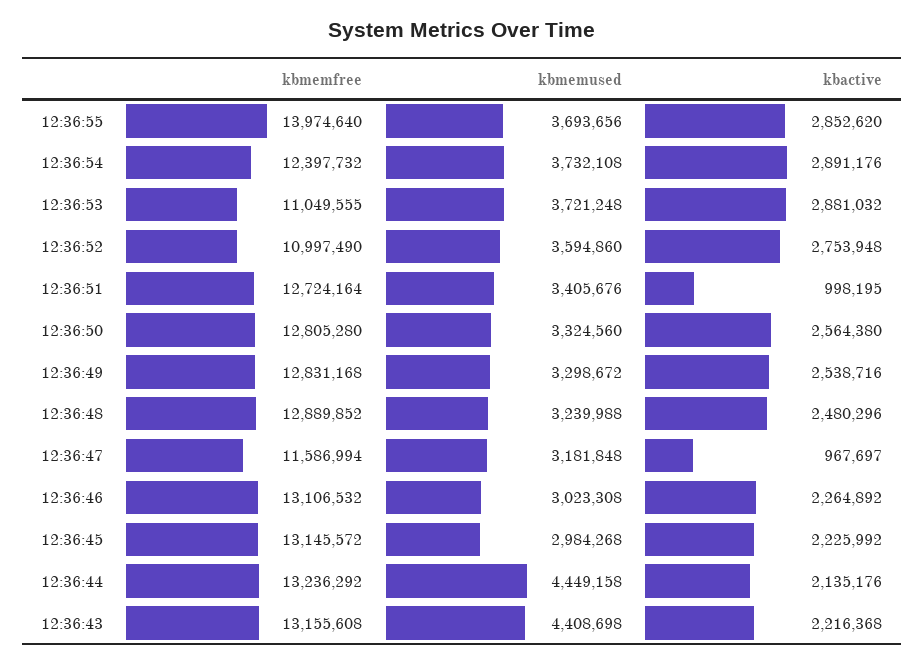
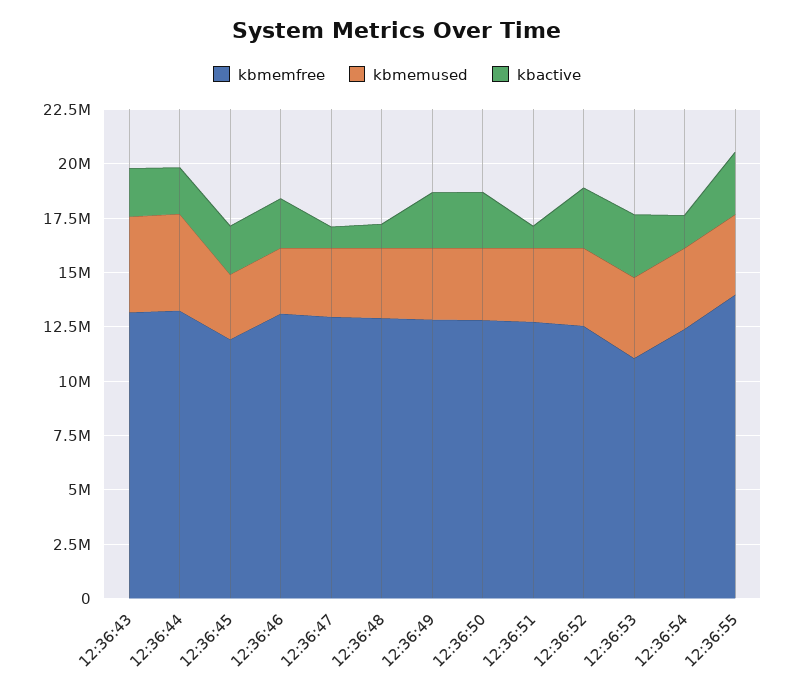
  {
    "kbmemfree": {
      "12:36:55": 13974640,
      "12:36:54": 12397732,
      "12:36:53": 11049555,
-     "12:36:52": 10997490,
+     "12:36:52": 12500000,
      "12:36:51": 12724164,
      "12:36:50": 12805280,
      "12:36:49": 12831168,
      "12:36:48": 12889852,
-     "12:36:47": 11586994,
+     "12:36:47": 13000000,
      "12:36:46": 13106532,
-     "12:36:45": 13145572,
+     "12:36:45": 12000000,
      "12:36:44": 13236292,
      "12:36:43": 13155608
    },
    "kbmemused": {
      "12:36:55": 3693656,
      "12:36:54": 3732108,
      "12:36:53": 3721248,
      "12:36:52": 3594860,
      "12:36:51": 3405676,
      "12:36:50": 3324560,
      "12:36:49": 3298672,
      "12:36:48": 3239988,
      "12:36:47": 3181848,
      "12:36:46": 3023308,
      "12:36:45": 2984268,
      "12:36:44": 4449158,
      "12:36:43": 4408698
    },
    "kbactive": {
      "12:36:55": 2852620,
-     "12:36:54": 2891176,
+     "12:36:54": 1500000,
      "12:36:53": 2881032,
      "12:36:52": 2753948,
      "12:36:51": 998195,
      "12:36:50": 2564380,
      "12:36:49": 2538716,
-     "12:36:48": 2480296,
+     "12:36:48": 1000000,
      "12:36:47": 967697,
      "12:36:46": 2264892,
      "12:36:45": 2225992,
      "12:36:44": 2135176,
      "12:36:43": 2216368
    }
  }

